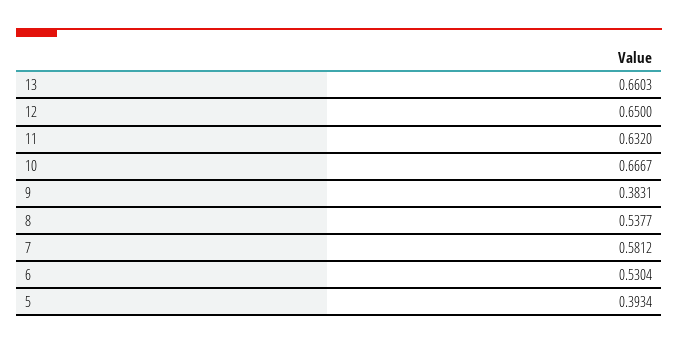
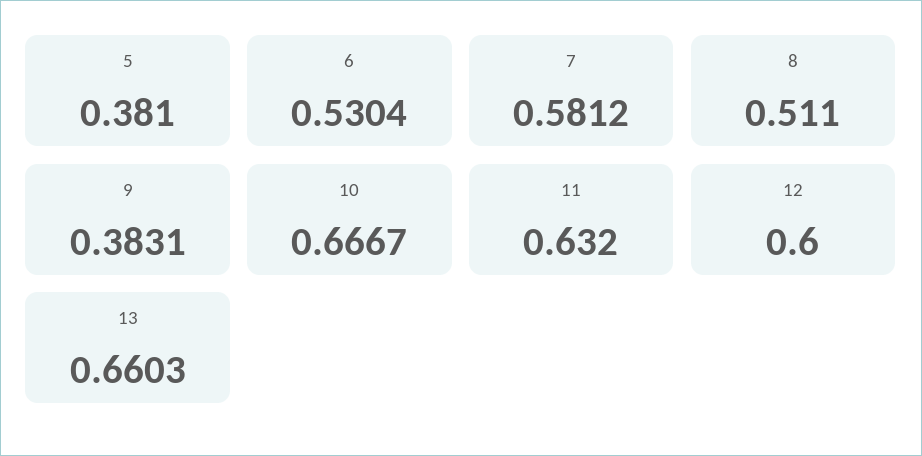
  {
    "13": 0.6603,
-   "12": 0.65,
+   "12": 0.6,
    "11": 0.632,
    "10": 0.6667,
    "9": 0.3831,
-   "8": 0.5377,
+   "8": 0.511,
    "7": 0.5812,
    "6": 0.5304,
-   "5": 0.3934
+   "5": 0.381
  }

